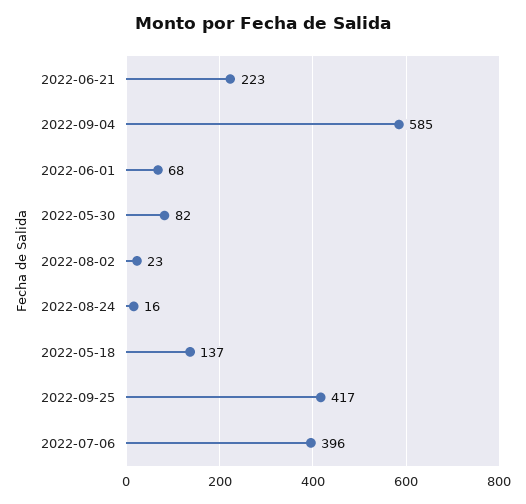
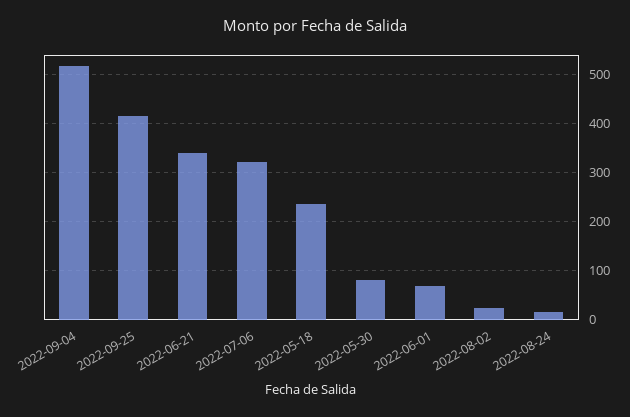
  {
-   "2022-06-21": 223,
+   "2022-06-21": 340,
-   "2022-09-04": 585,
+   "2022-09-04": 520,
    "2022-06-01": 68,
    "2022-05-30": 82,
    "2022-08-02": 23,
    "2022-08-24": 16,
-   "2022-05-18": 137,
+   "2022-05-18": 240,
    "2022-09-25": 417,
-   "2022-07-06": 396
+   "2022-07-06": 320
  }

